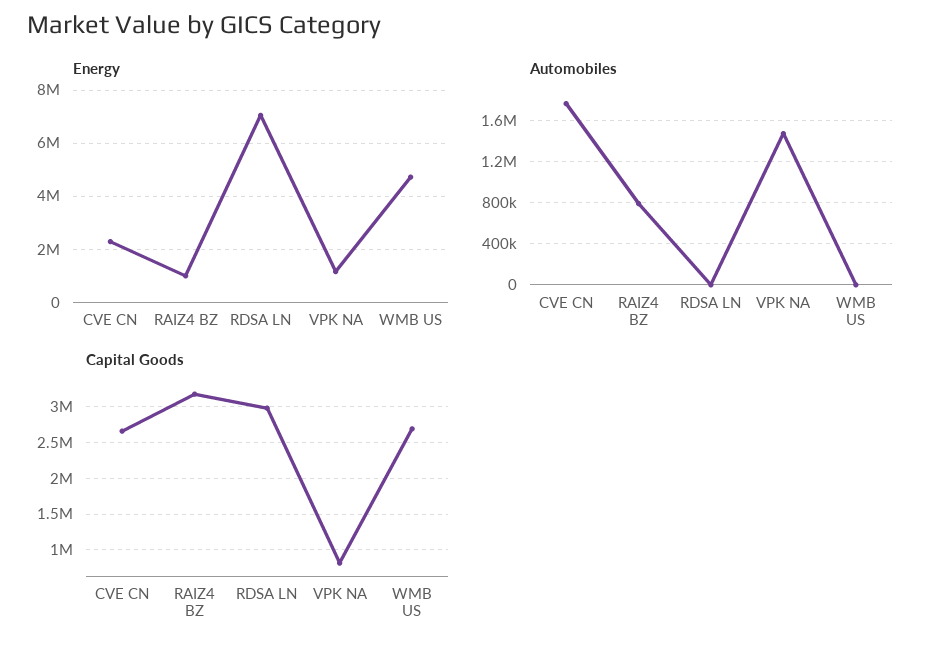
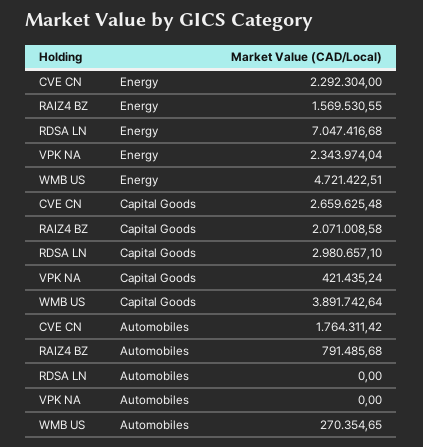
  {
    "Energy": {
      "CVE CN": 2292304,
-     "RAIZ4 BZ": 1000000,
+     "RAIZ4 BZ": 1569530.55,
      "RDSA LN": 7047416.68,
-     "VPK NA": 1250000,
+     "VPK NA": 2343974.04,
      "WMB US": 4721422.51
    },
    "Automobiles": {
      "CVE CN": 1764311.42,
      "RAIZ4 BZ": 791485.68,
      "RDSA LN": 0,
-     "VPK NA": 1500000,
+     "VPK NA": 0,
-     "WMB US": 0
+     "WMB US": 270354.65
    },
    "Capital Goods": {
      "CVE CN": 2659625.48,
-     "RAIZ4 BZ": 3200000,
+     "RAIZ4 BZ": 2071008.58,
      "RDSA LN": 2980657.1,
-     "VPK NA": 800000,
+     "VPK NA": 421435.24,
-     "WMB US": 2700000
+     "WMB US": 3891742.64
    }
  }

